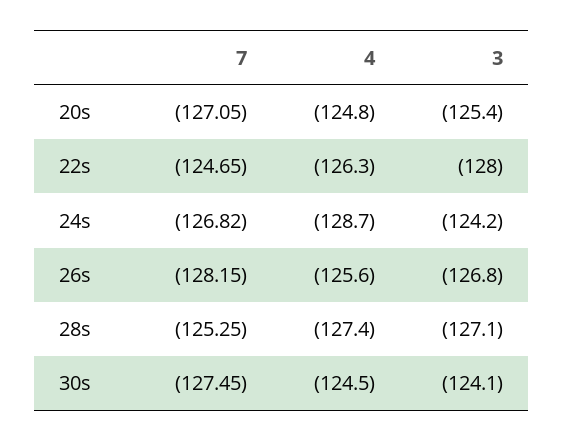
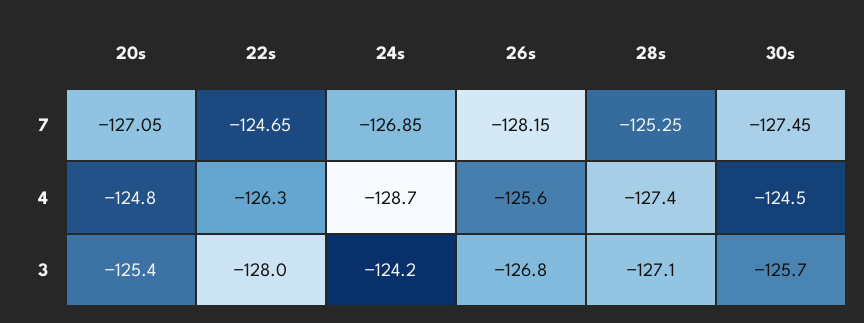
  {
    "7": {
      "20s": -127.05,
      "22s": -124.65,
-     "24s": -126.82,
+     "24s": -126.85,
      "26s": -128.15,
      "28s": -125.25,
      "30s": -127.45
    },
    "4": {
      "20s": -124.8,
      "22s": -126.3,
      "24s": -128.7,
      "26s": -125.6,
      "28s": -127.4,
      "30s": -124.5
    },
    "3": {
      "20s": -125.4,
      "22s": -128,
      "24s": -124.2,
      "26s": -126.8,
      "28s": -127.1,
-     "30s": -124.1
+     "30s": -125.7
    }
  }

